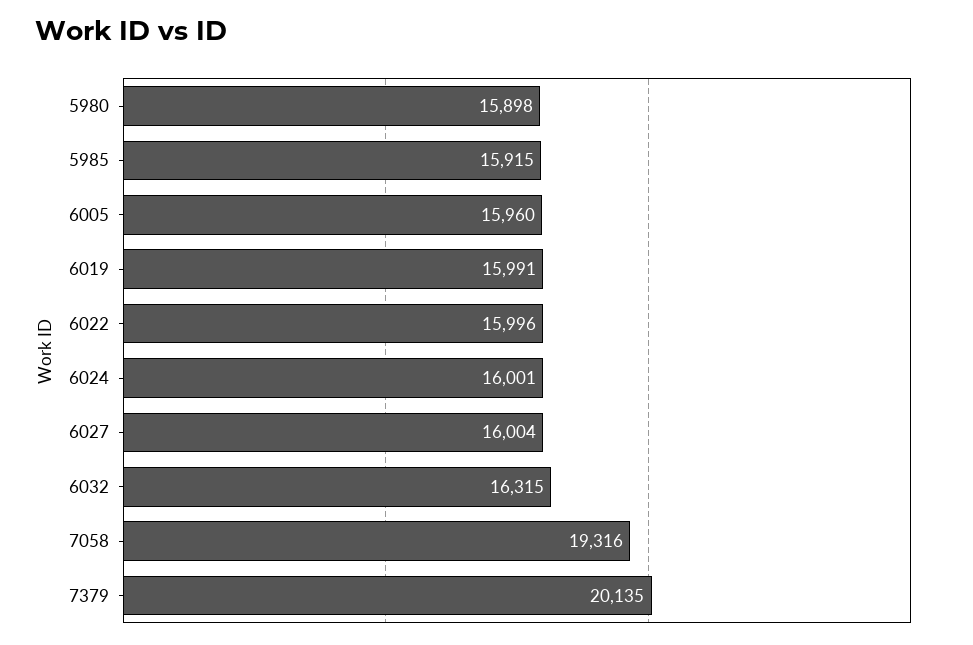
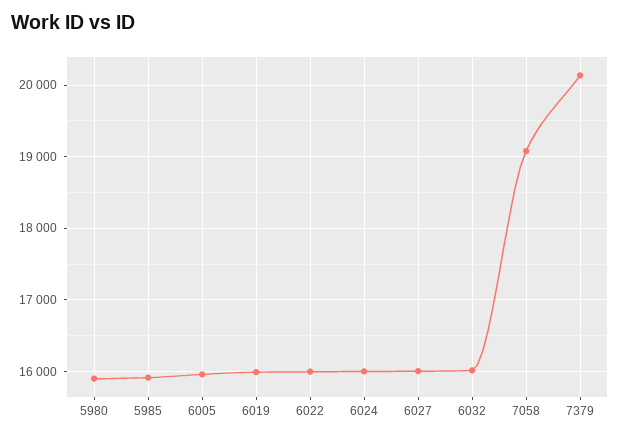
  {
    "5980": 15898,
    "5985": 15915,
    "6005": 15960,
    "6019": 15991,
    "6022": 15996,
    "6024": 16001,
    "6027": 16004,
-   "6032": 16315,
+   "6032": 16000,
-   "7058": 19316,
+   "7058": 19100,
    "7379": 20135
  }

